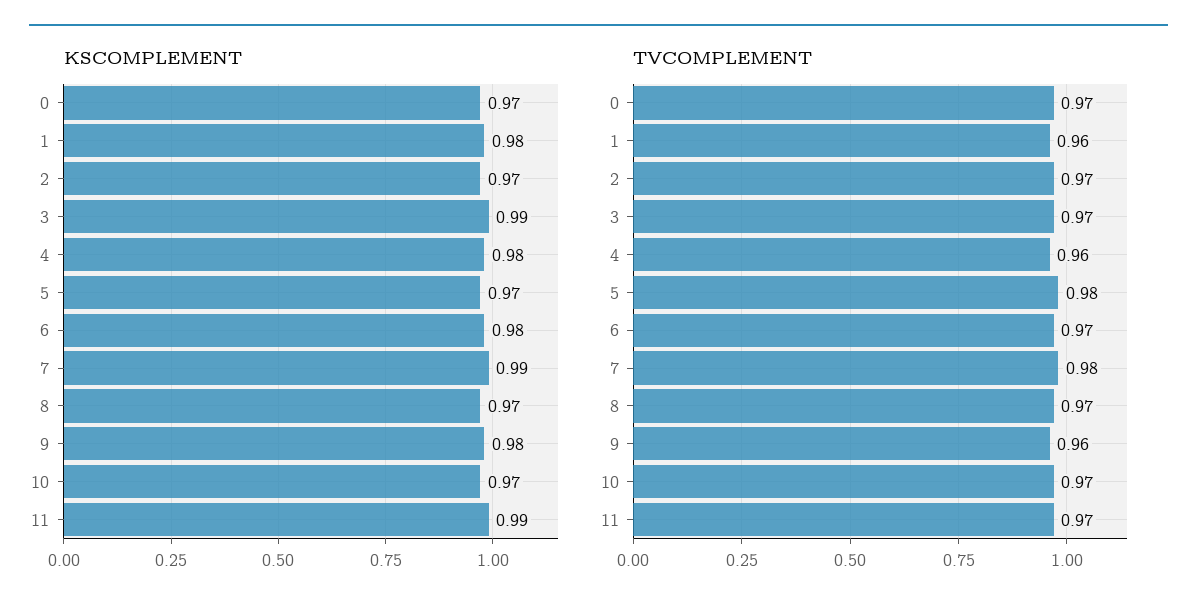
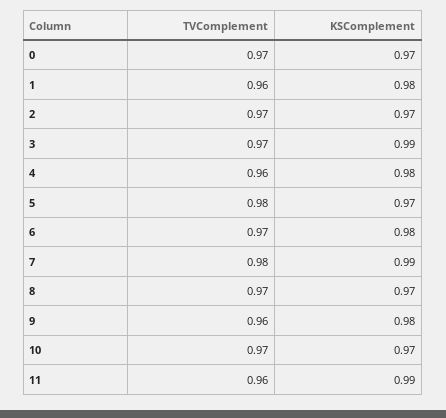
  {
    "KSCOMPLEMENT": {
      "0": 0.97,
      "1": 0.98,
      "2": 0.97,
      "3": 0.99,
      "4": 0.98,
      "5": 0.97,
      "6": 0.98,
      "7": 0.99,
      "8": 0.97,
      "9": 0.98,
      "10": 0.97,
      "11": 0.99
    },
    "TVCOMPLEMENT": {
      "0": 0.97,
      "1": 0.96,
      "2": 0.97,
      "3": 0.97,
      "4": 0.96,
      "5": 0.98,
      "6": 0.97,
      "7": 0.98,
      "8": 0.97,
      "9": 0.96,
      "10": 0.97,
-     "11": 0.97
+     "11": 0.96
    }
  }

